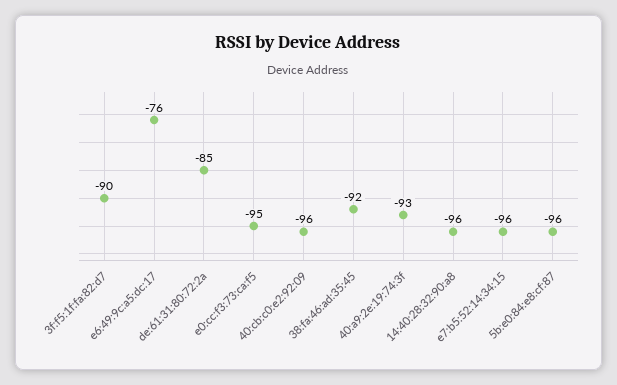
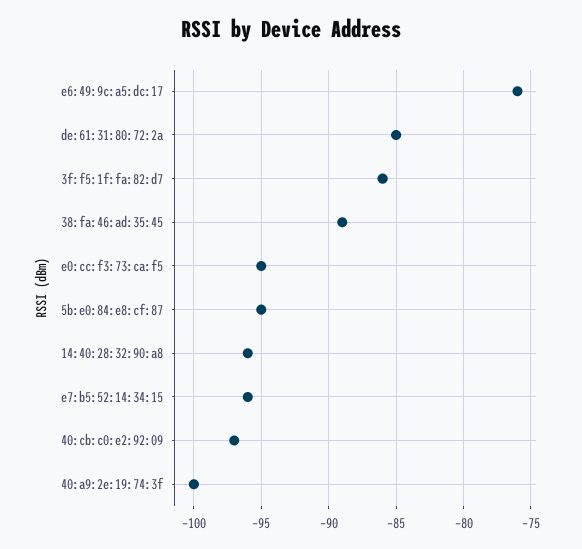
  {
-   "3f:f5:1f:fa:82:d7": -90,
+   "3f:f5:1f:fa:82:d7": -86,
    "e6:49:9c:a5:dc:17": -76,
    "de:61:31:80:72:2a": -85,
    "e0:cc:f3:73:ca:f5": -95,
-   "40:cb:c0:e2:92:09": -96,
+   "40:cb:c0:e2:92:09": -97,
-   "38:fa:46:ad:35:45": -92,
+   "38:fa:46:ad:35:45": -89,
-   "40:a9:2e:19:74:3f": -93,
+   "40:a9:2e:19:74:3f": -100,
    "14:40:28:32:90:a8": -96,
    "e7:b5:52:14:34:15": -96,
-   "5b:e0:84:e8:cf:87": -96
+   "5b:e0:84:e8:cf:87": -95
  }

